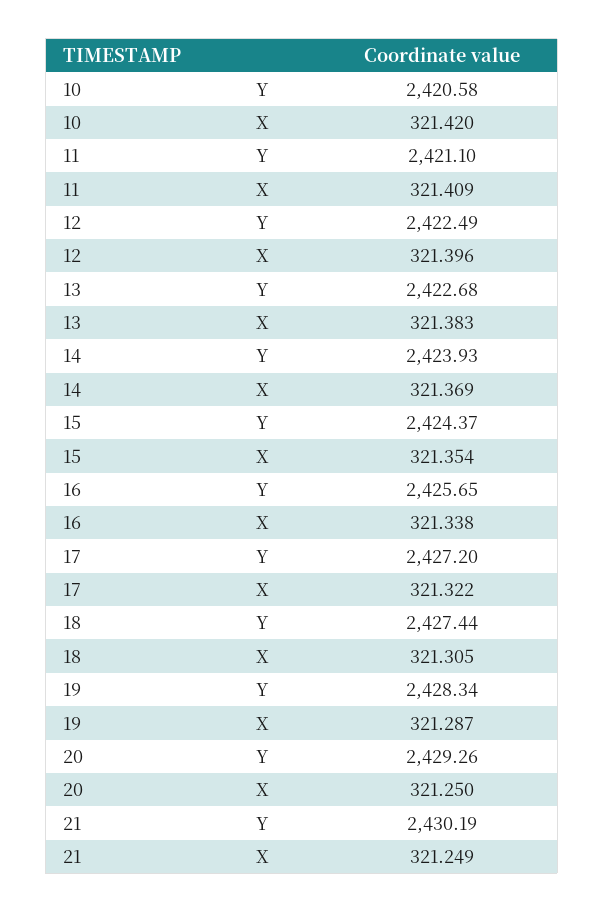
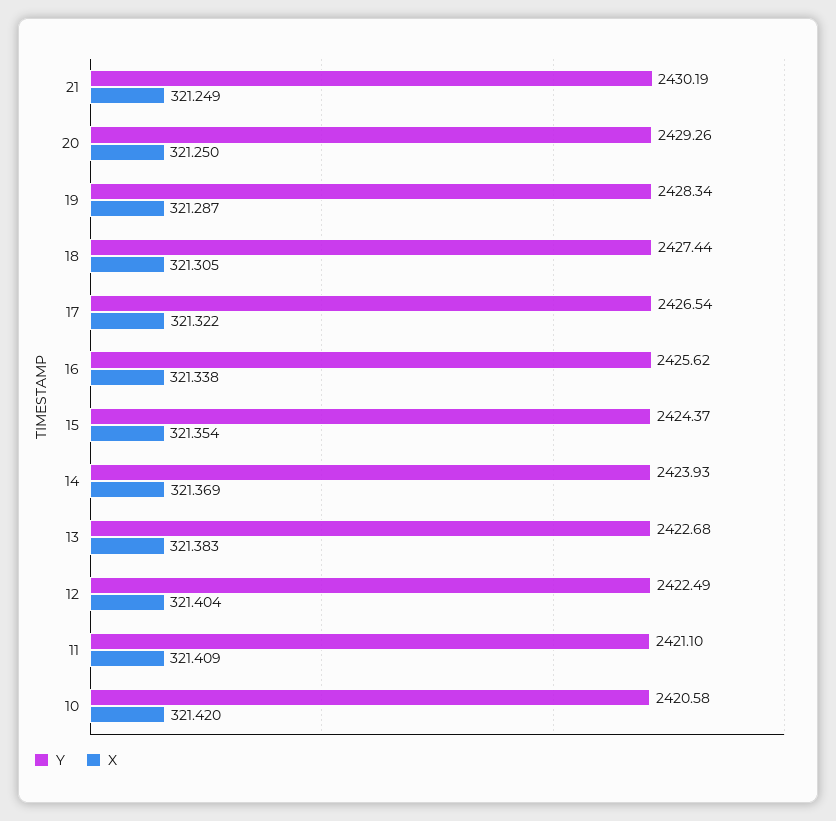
  {
    "Y": {
      "10": 2420.58,
      "11": 2421.1,
      "12": 2422.49,
      "13": 2422.68,
      "14": 2423.93,
      "15": 2424.37,
-     "16": 2425.65,
+     "16": 2425.62,
-     "17": 2427.2,
+     "17": 2426.54,
      "18": 2427.44,
      "19": 2428.34,
      "20": 2429.26,
      "21": 2430.19
    },
    "X": {
      "10": 321.42,
      "11": 321.409,
-     "12": 321.396,
+     "12": 321.404,
      "13": 321.383,
      "14": 321.369,
      "15": 321.354,
      "16": 321.338,
      "17": 321.322,
      "18": 321.305,
      "19": 321.287,
      "20": 321.25,
      "21": 321.249
    }
  }

